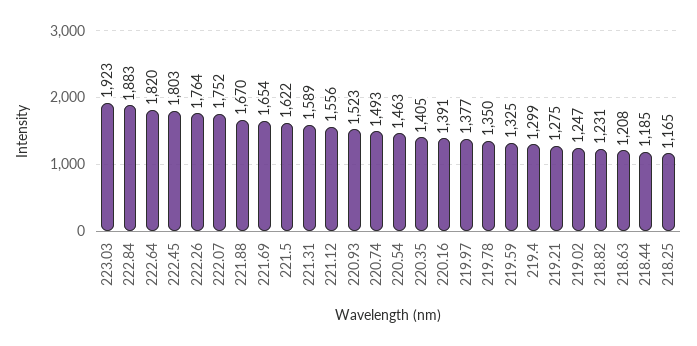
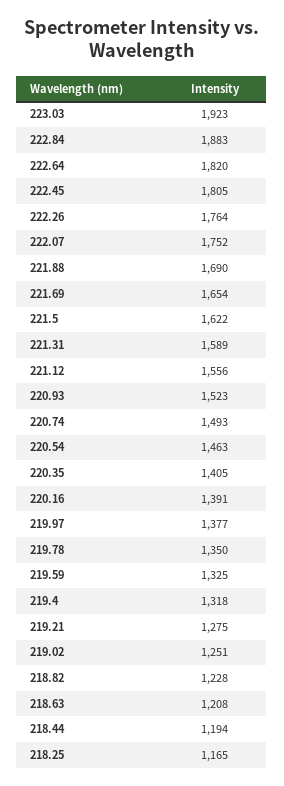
  {
    "223.03": 1923,
    "222.84": 1883,
    "222.64": 1820,
-   "222.45": 1803,
+   "222.45": 1805,
    "222.26": 1764,
    "222.07": 1752,
-   "221.88": 1670,
+   "221.88": 1690,
    "221.69": 1654,
    "221.5": 1622,
    "221.31": 1589,
    "221.12": 1556,
    "220.93": 1523,
    "220.74": 1493,
    "220.54": 1463,
    "220.35": 1405,
    "220.16": 1391,
    "219.97": 1377,
    "219.78": 1350,
    "219.59": 1325,
-   "219.4": 1299,
+   "219.4": 1318,
    "219.21": 1275,
-   "219.02": 1247,
+   "219.02": 1251,
-   "218.82": 1231,
+   "218.82": 1228,
    "218.63": 1208,
-   "218.44": 1185,
+   "218.44": 1194,
    "218.25": 1165
  }

